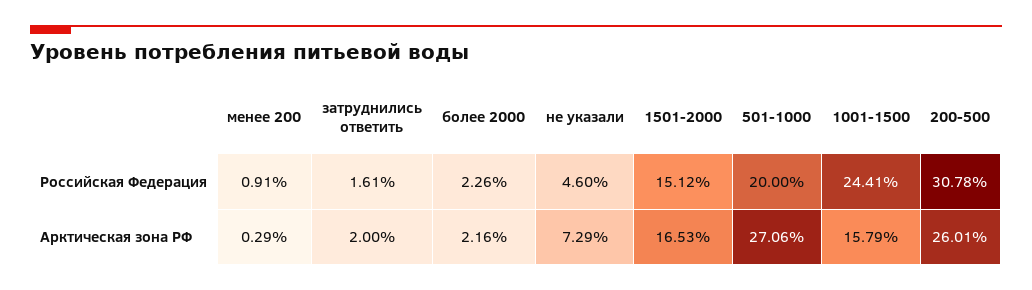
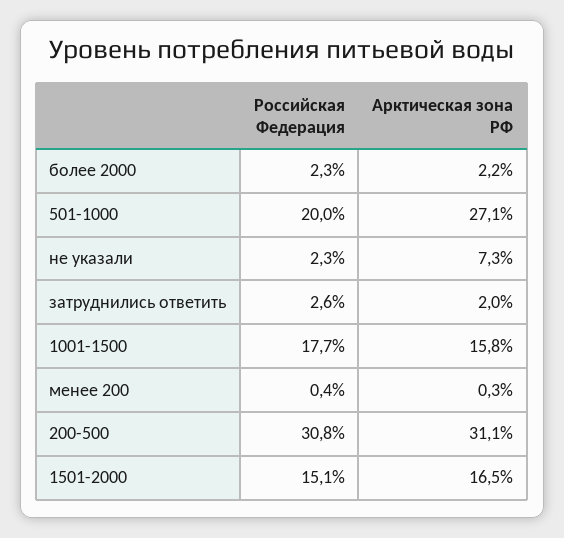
  {
    "менее 200": {
-     "Российская Федерация": 0.91,
+     "Российская Федерация": 0.4,
      "Арктическая зона РФ": 0.29
    },
    "затруднились ответить": {
-     "Российская Федерация": 1.61,
+     "Российская Федерация": 2.6,
      "Арктическая зона РФ": 2
    },
    "более 2000": {
      "Российская Федерация": 2.26,
      "Арктическая зона РФ": 2.16
    },
    "не указали": {
-     "Российская Федерация": 4.6,
+     "Российская Федерация": 2.3,
      "Арктическая зона РФ": 7.29
    },
    "1501-2000": {
      "Российская Федерация": 15.12,
      "Арктическая зона РФ": 16.53
    },
    "501-1000": {
      "Российская Федерация": 20,
      "Арктическая зона РФ": 27.06
    },
    "1001-1500": {
-     "Российская Федерация": 24.41,
+     "Российская Федерация": 17.7,
      "Арктическая зона РФ": 15.79
    },
    "200-500": {
      "Российская Федерация": 30.78,
-     "Арктическая зона РФ": 26.01
+     "Арктическая зона РФ": 31.1
    }
  }

